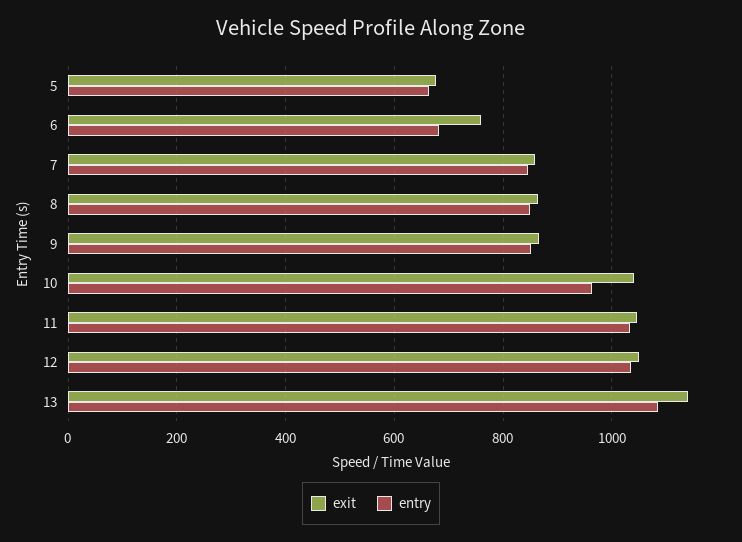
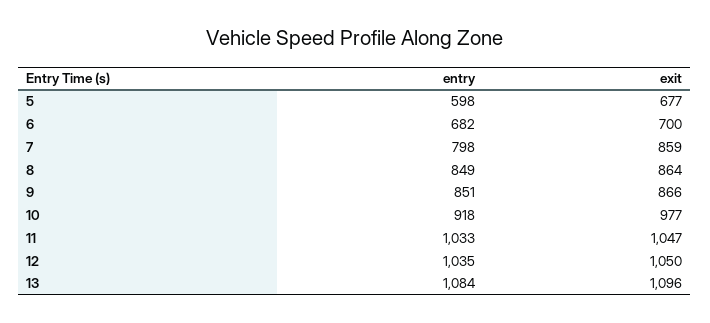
  {
    "exit": {
      "5": 677,
-     "6": 760,
+     "6": 700,
      "7": 859,
      "8": 864,
      "9": 866,
-     "10": 1040,
+     "10": 977,
      "11": 1047,
      "12": 1050,
-     "13": 1140
+     "13": 1096
    },
    "entry": {
-     "5": 660,
+     "5": 598,
      "6": 682,
-     "7": 840,
+     "7": 798,
      "8": 849,
      "9": 851,
-     "10": 960,
+     "10": 918,
      "11": 1033,
      "12": 1035,
      "13": 1084
    }
  }

